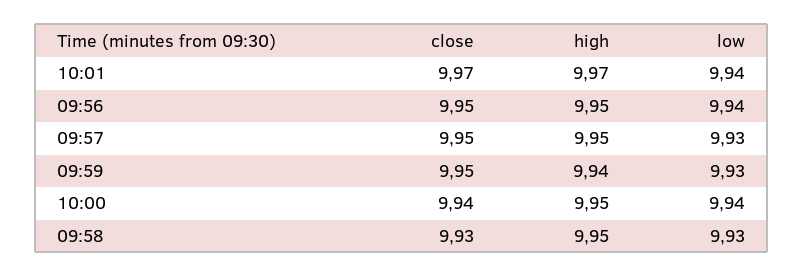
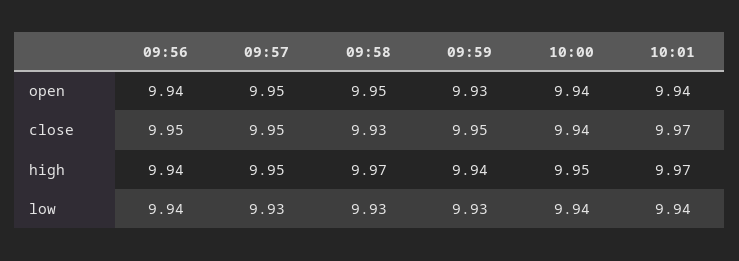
  {
    "close": {
      "10:01": 9.97,
      "09:56": 9.95,
      "09:57": 9.95,
      "09:59": 9.95,
      "10:00": 9.94,
      "09:58": 9.93
    },
    "high": {
      "10:01": 9.97,
-     "09:56": 9.95,
+     "09:56": 9.94,
      "09:57": 9.95,
      "09:59": 9.94,
      "10:00": 9.95,
-     "09:58": 9.95
+     "09:58": 9.97
    },
    "low": {
      "10:01": 9.94,
      "09:56": 9.94,
      "09:57": 9.93,
      "09:59": 9.93,
      "10:00": 9.94,
      "09:58": 9.93
-   }
+   },
+   "open": {
+     "09:56": 9.94,
+     "09:57": 9.95,
+     "09:58": 9.95,
+     "09:59": 9.93,
+     "10:00": 9.94,
+     "10:01": 9.94
+   }
  }

